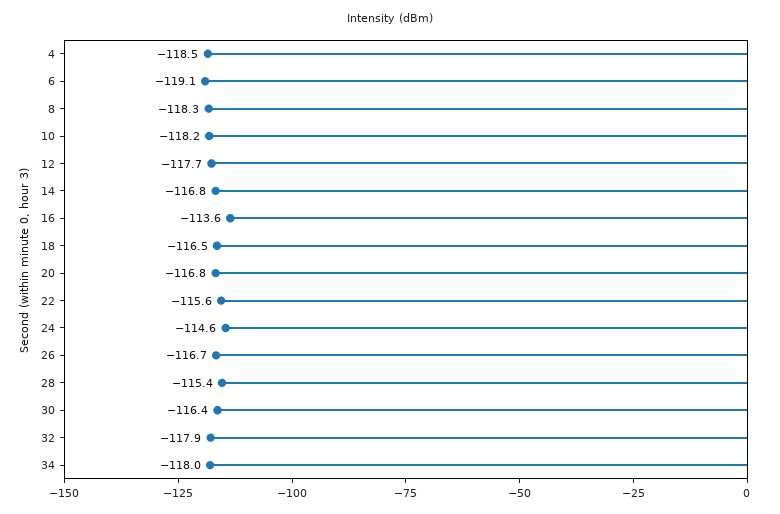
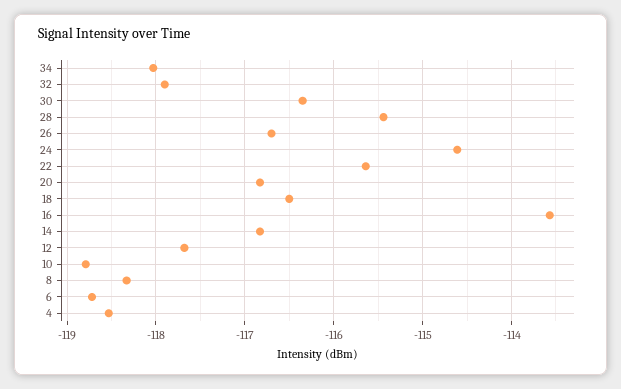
  {
    "4": -118.5,
-   "6": -119.1,
+   "6": -118.7,
    "8": -118.3,
-   "10": -118.2,
+   "10": -118.8,
    "12": -117.7,
    "14": -116.8,
    "16": -113.6,
    "18": -116.5,
    "20": -116.8,
    "22": -115.6,
    "24": -114.6,
    "26": -116.7,
    "28": -115.4,
    "30": -116.4,
    "32": -117.9,
    "34": -118
  }

